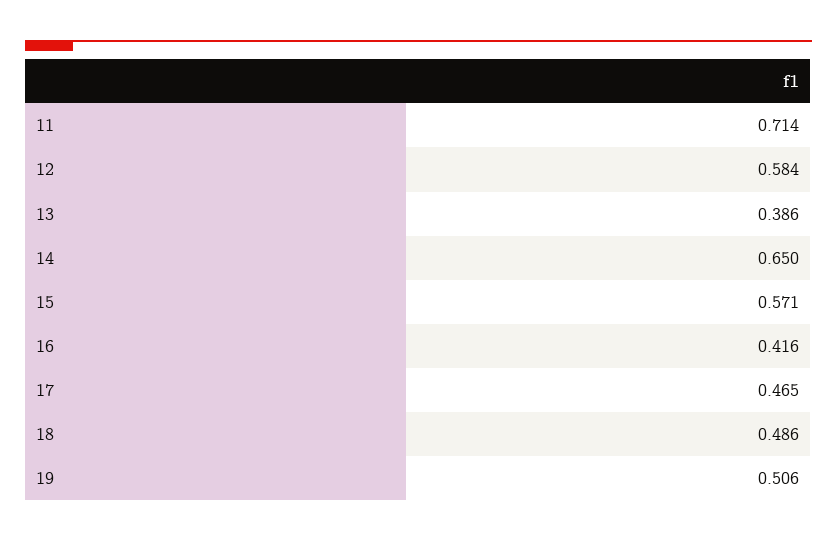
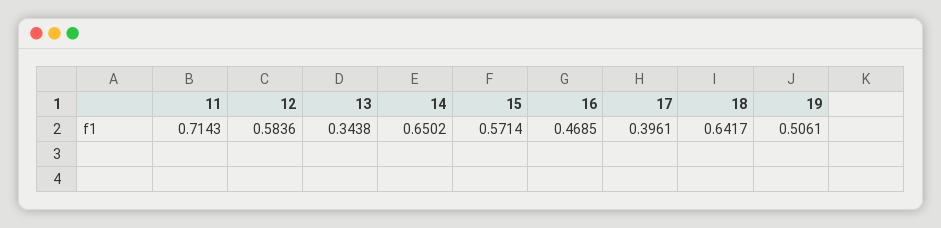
  {
    "11": 0.7143,
    "12": 0.5836,
-   "13": 0.386,
+   "13": 0.3438,
    "14": 0.6502,
    "15": 0.5714,
-   "16": 0.416,
+   "16": 0.4685,
-   "17": 0.465,
+   "17": 0.3961,
-   "18": 0.486,
+   "18": 0.6417,
    "19": 0.5061
  }

